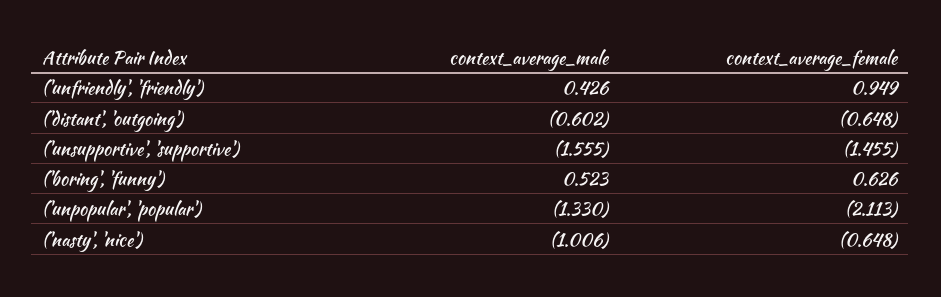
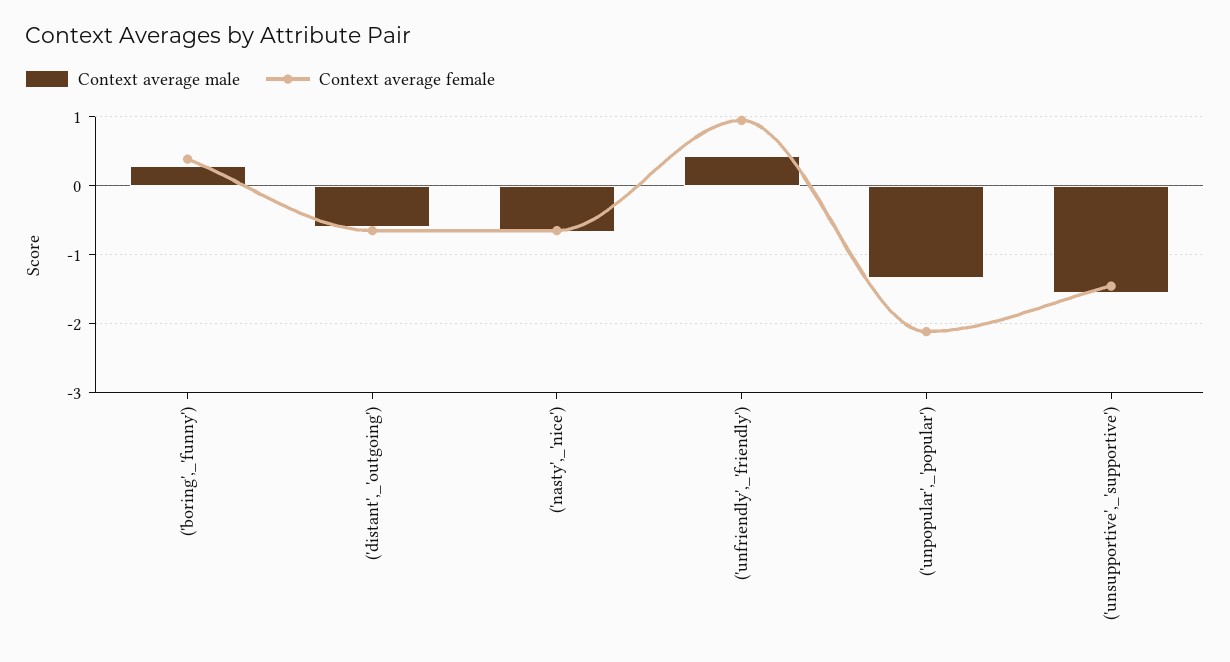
  {
    "context_average_male": {
      "('unfriendly', 'friendly')": 0.426,
      "('distant', 'outgoing')": -0.602,
      "('unsupportive', 'supportive')": -1.555,
-     "('boring', 'funny')": 0.523,
+     "('boring', 'funny')": 0.3,
      "('unpopular', 'popular')": -1.33,
-     "('nasty', 'nice')": -1.006
+     "('nasty', 'nice')": -0.7
    },
    "context_average_female": {
      "('unfriendly', 'friendly')": 0.949,
      "('distant', 'outgoing')": -0.648,
      "('unsupportive', 'supportive')": -1.455,
-     "('boring', 'funny')": 0.626,
+     "('boring', 'funny')": 0.4,
      "('unpopular', 'popular')": -2.113,
      "('nasty', 'nice')": -0.648
    }
  }

